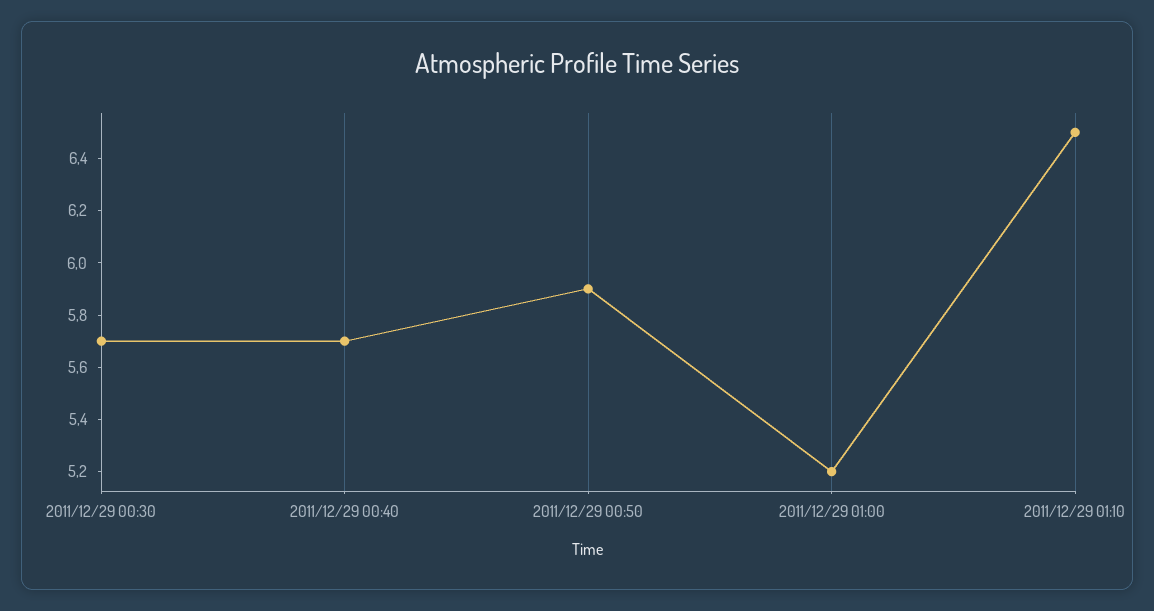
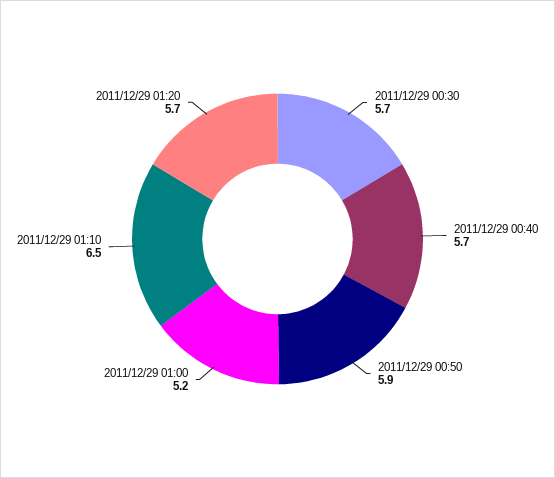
  {
    "2011/12/29 00:30": 5.7,
    "2011/12/29 00:40": 5.7,
    "2011/12/29 00:50": 5.9,
    "2011/12/29 01:00": 5.2,
-   "2011/12/29 01:10": 6.5
+   "2011/12/29 01:10": 6.5,
+   "2011/12/29 01:20": 5.7
  }

